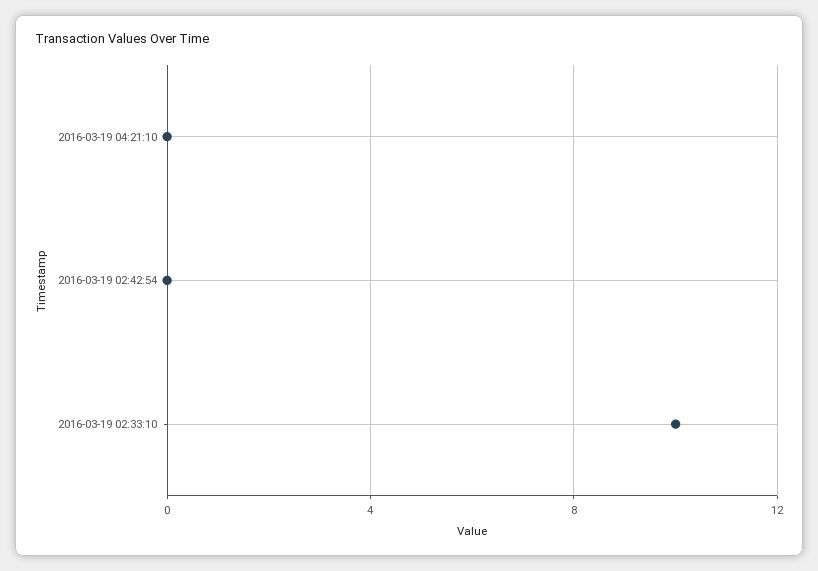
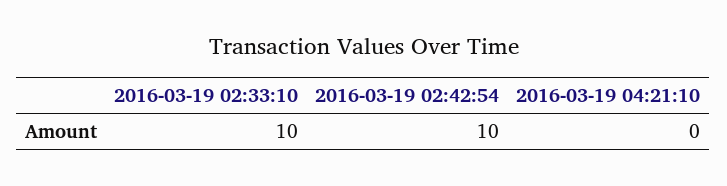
  {
    "2016-03-19 04:21:10": 0,
-   "2016-03-19 02:42:54": 0,
+   "2016-03-19 02:42:54": 10,
    "2016-03-19 02:33:10": 10
  }

